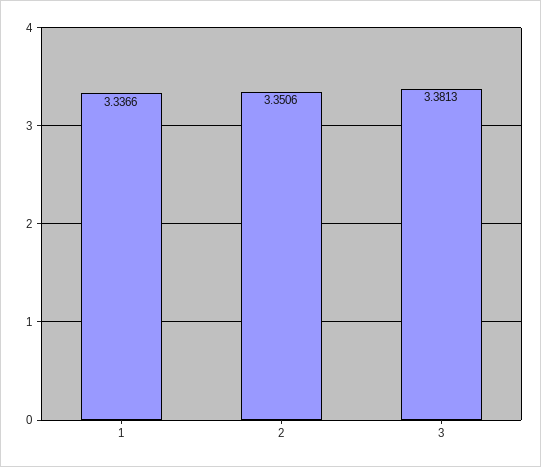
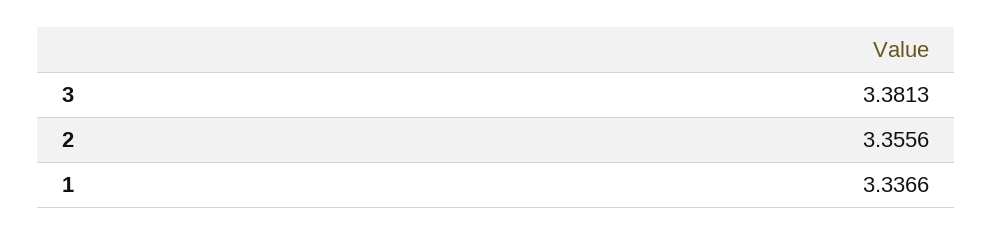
  {
    "1": 3.3366,
-   "2": 3.3506,
+   "2": 3.3556,
    "3": 3.3813
  }

